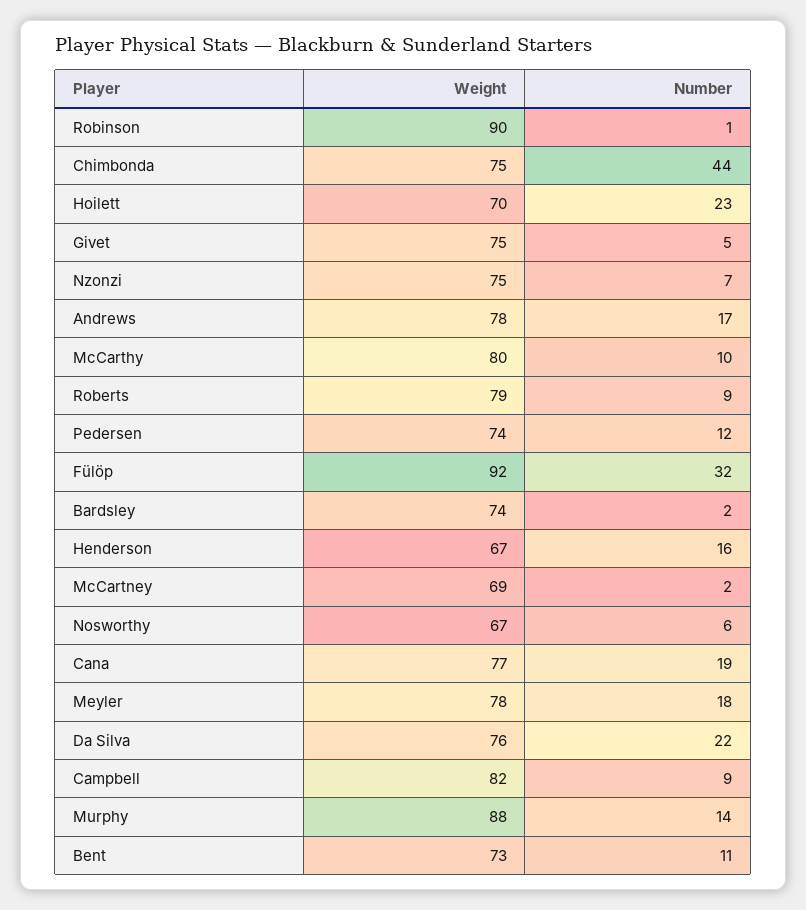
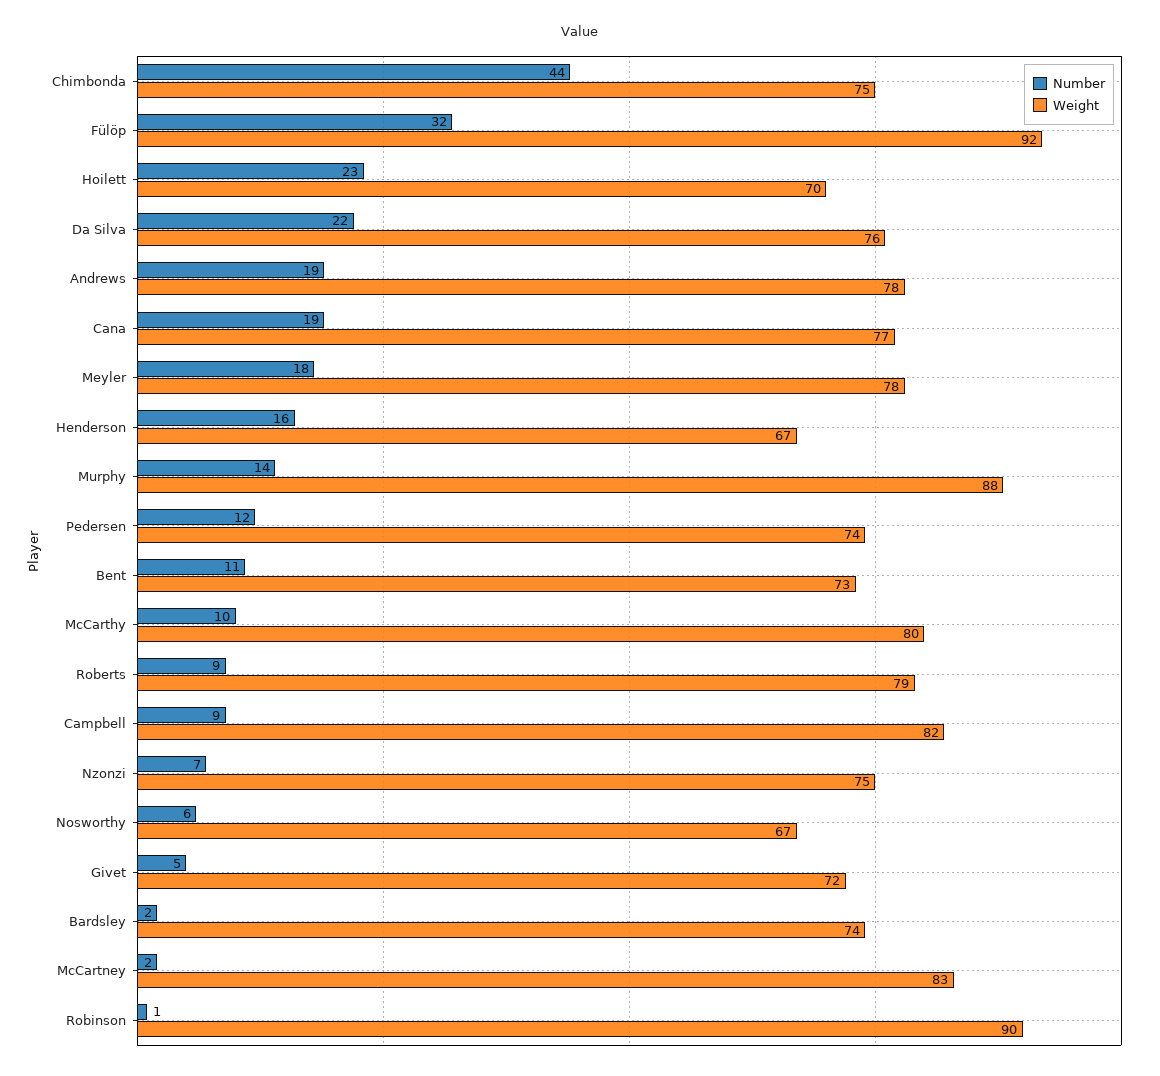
  {
    "Weight": {
      "Robinson": 90,
      "Chimbonda": 75,
      "Hoilett": 70,
-     "Givet": 75,
+     "Givet": 72,
      "Nzonzi": 75,
      "Andrews": 78,
      "McCarthy": 80,
      "Roberts": 79,
      "Pedersen": 74,
      "Fülöp": 92,
      "Bardsley": 74,
      "Henderson": 67,
-     "McCartney": 69,
+     "McCartney": 83,
      "Nosworthy": 67,
      "Cana": 77,
      "Meyler": 78,
      "Da Silva": 76,
      "Campbell": 82,
      "Murphy": 88,
      "Bent": 73
    },
    "Number": {
      "Robinson": 1,
      "Chimbonda": 44,
      "Hoilett": 23,
      "Givet": 5,
      "Nzonzi": 7,
-     "Andrews": 17,
+     "Andrews": 19,
      "McCarthy": 10,
      "Roberts": 9,
      "Pedersen": 12,
      "Fülöp": 32,
      "Bardsley": 2,
      "Henderson": 16,
      "McCartney": 2,
      "Nosworthy": 6,
      "Cana": 19,
      "Meyler": 18,
      "Da Silva": 22,
      "Campbell": 9,
      "Murphy": 14,
      "Bent": 11
    }
  }

